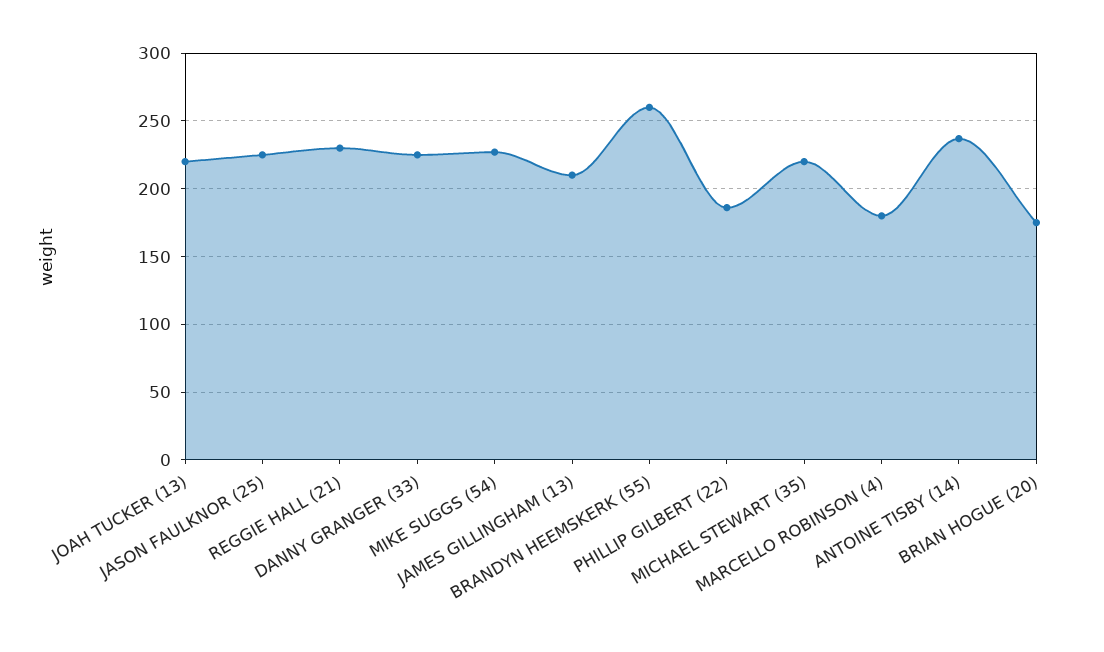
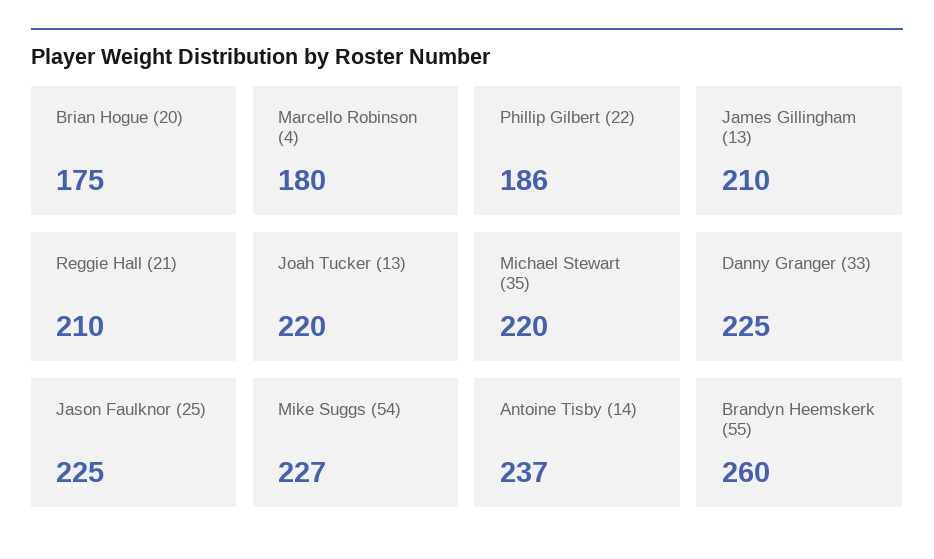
  {
    "JOAH TUCKER (13)": 220,
    "JASON FAULKNOR (25)": 225,
-   "REGGIE HALL (21)": 230,
+   "REGGIE HALL (21)": 210,
    "DANNY GRANGER (33)": 225,
    "MIKE SUGGS (54)": 227,
    "JAMES GILLINGHAM (13)": 210,
    "BRANDYN HEEMSKERK (55)": 260,
    "PHILLIP GILBERT (22)": 186,
    "MICHAEL STEWART (35)": 220,
    "MARCELLO ROBINSON (4)": 180,
    "ANTOINE TISBY (14)": 237,
    "BRIAN HOGUE (20)": 175
  }

